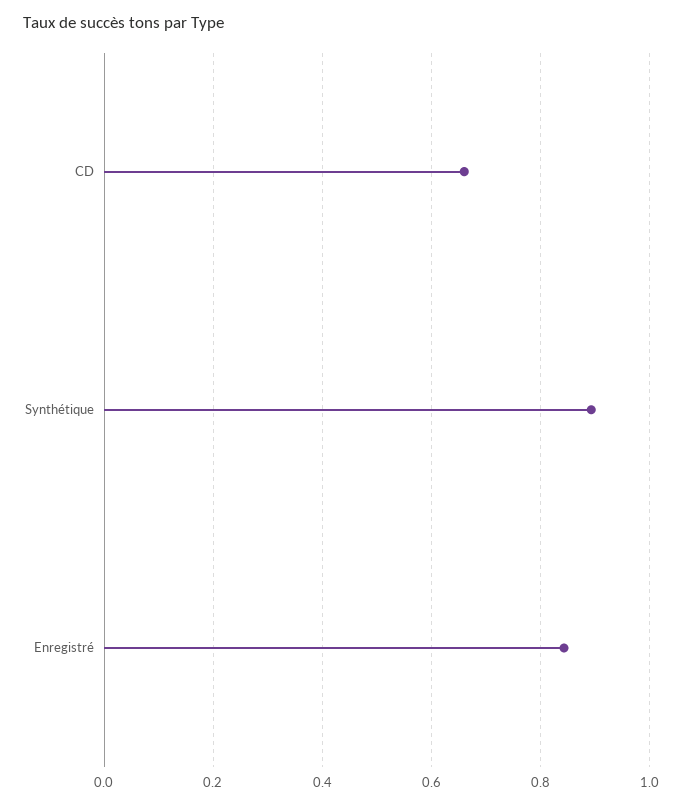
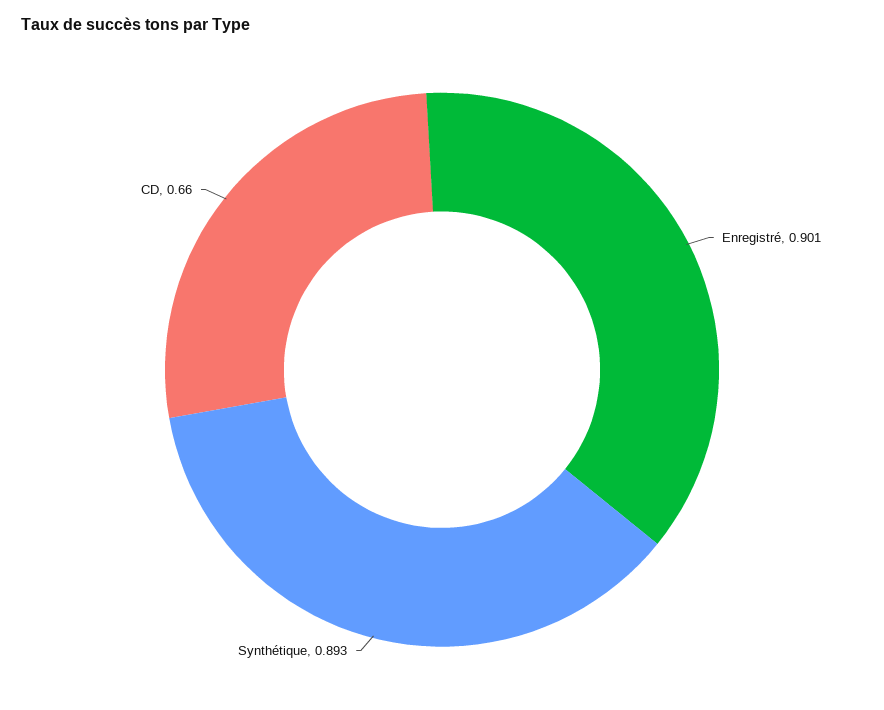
  {
    "CD": 0.66,
    "Synthétique": 0.893,
-   "Enregistré": 0.84
+   "Enregistré": 0.901
  }

